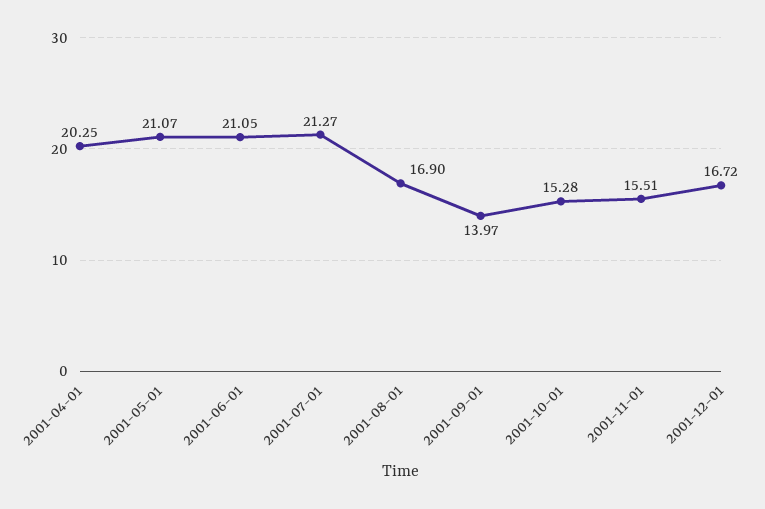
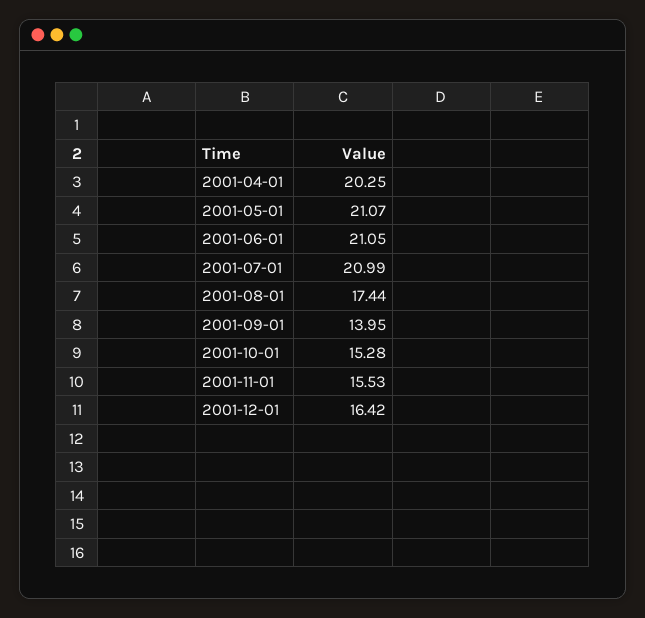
  {
    "2001-04-01": 20.25,
    "2001-05-01": 21.07,
    "2001-06-01": 21.05,
-   "2001-07-01": 21.27,
+   "2001-07-01": 20.99,
-   "2001-08-01": 16.9,
+   "2001-08-01": 17.44,
-   "2001-09-01": 13.97,
+   "2001-09-01": 13.95,
    "2001-10-01": 15.28,
-   "2001-11-01": 15.51,
+   "2001-11-01": 15.53,
-   "2001-12-01": 16.72
+   "2001-12-01": 16.42
  }

